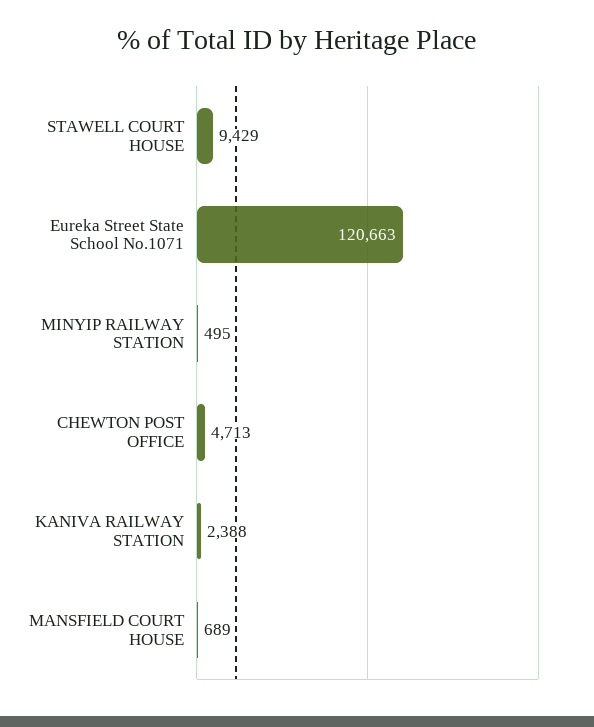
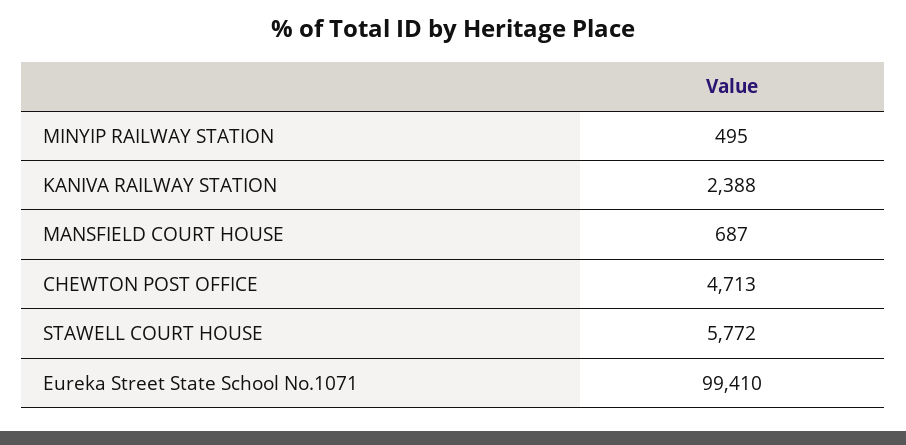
  {
-   "STAWELL COURT HOUSE": 9429,
+   "STAWELL COURT HOUSE": 5772,
-   "Eureka Street State School No.1071": 120663,
+   "Eureka Street State School No.1071": 99410,
    "MINYIP RAILWAY STATION": 495,
    "CHEWTON POST OFFICE": 4713,
    "KANIVA RAILWAY STATION": 2388,
-   "MANSFIELD COURT HOUSE": 689
+   "MANSFIELD COURT HOUSE": 687
  }

